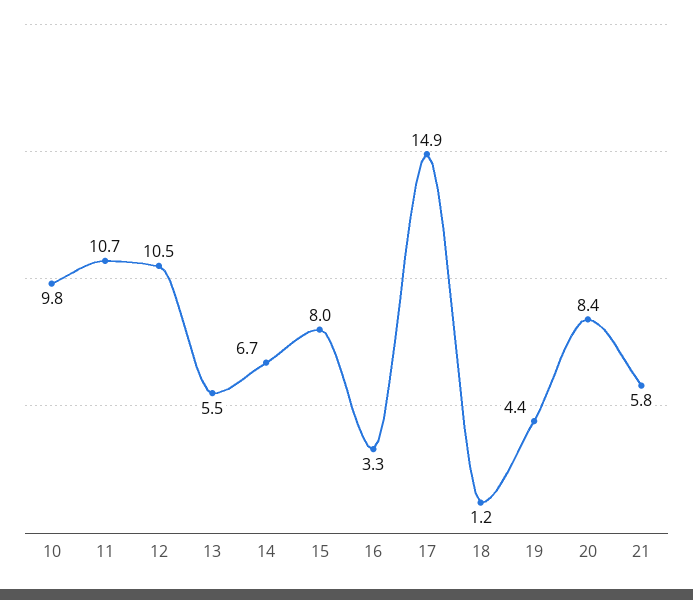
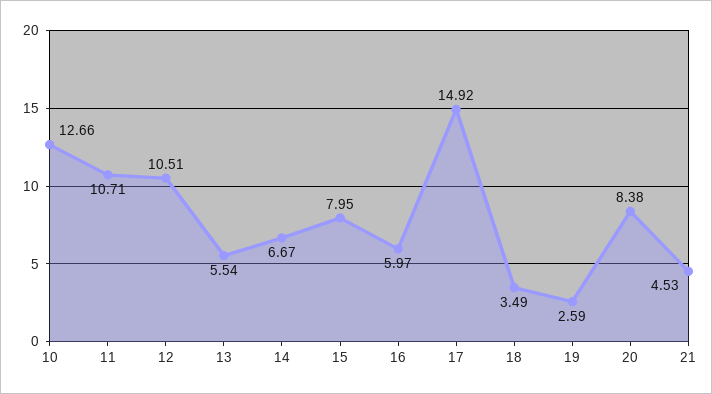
  {
-   "10": 9.8,
+   "10": 12.66,
    "11": 10.71,
    "12": 10.51,
    "13": 5.54,
    "14": 6.67,
    "15": 7.95,
-   "16": 3.3,
+   "16": 5.97,
    "17": 14.92,
-   "18": 1.2,
+   "18": 3.49,
-   "19": 4.4,
+   "19": 2.59,
    "20": 8.38,
-   "21": 5.8
+   "21": 4.53
  }

